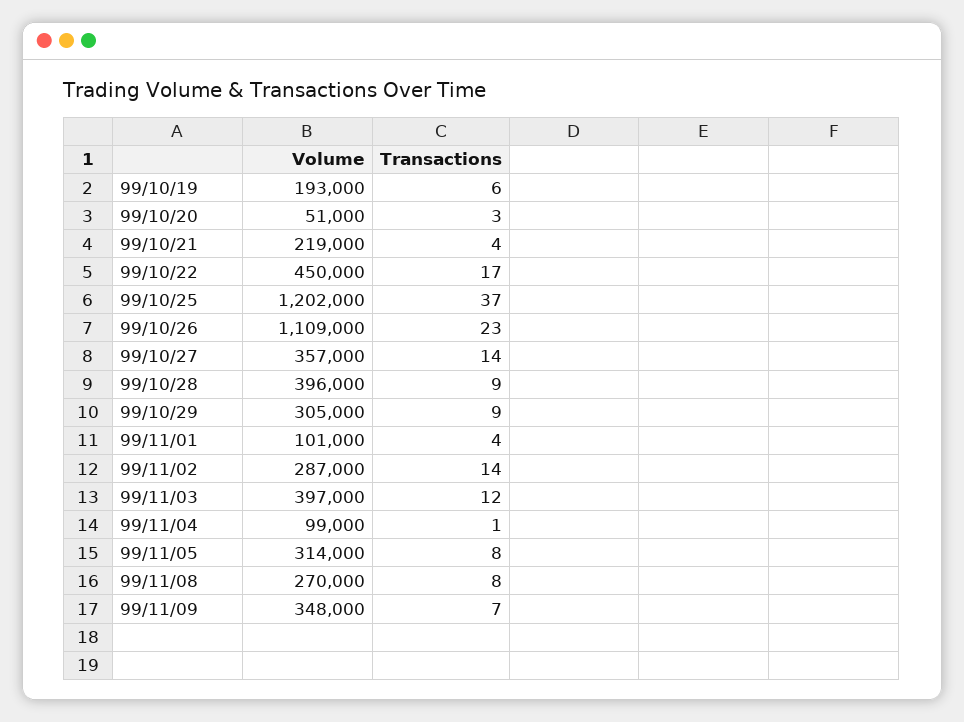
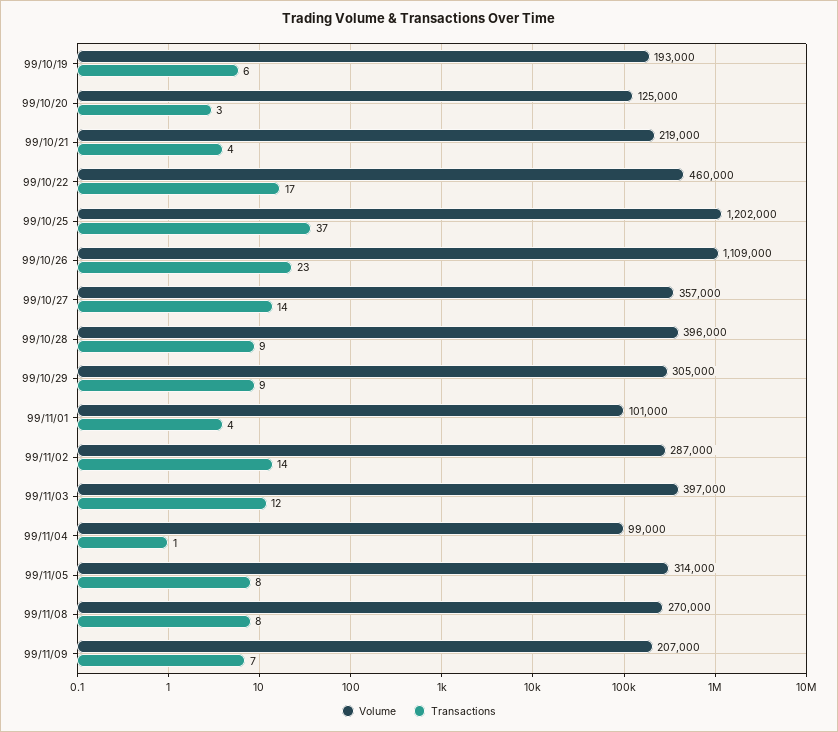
  {
    "Volume": {
      "99/10/19": 193000,
-     "99/10/20": 51000,
+     "99/10/20": 125000,
      "99/10/21": 219000,
-     "99/10/22": 450000,
+     "99/10/22": 460000,
      "99/10/25": 1202000,
      "99/10/26": 1109000,
      "99/10/27": 357000,
      "99/10/28": 396000,
      "99/10/29": 305000,
      "99/11/01": 101000,
      "99/11/02": 287000,
      "99/11/03": 397000,
      "99/11/04": 99000,
      "99/11/05": 314000,
      "99/11/08": 270000,
-     "99/11/09": 348000
+     "99/11/09": 207000
    },
    "Transactions": {
      "99/10/19": 6,
      "99/10/20": 3,
      "99/10/21": 4,
      "99/10/22": 17,
      "99/10/25": 37,
      "99/10/26": 23,
      "99/10/27": 14,
      "99/10/28": 9,
      "99/10/29": 9,
      "99/11/01": 4,
      "99/11/02": 14,
      "99/11/03": 12,
      "99/11/04": 1,
      "99/11/05": 8,
      "99/11/08": 8,
      "99/11/09": 7
    }
  }

